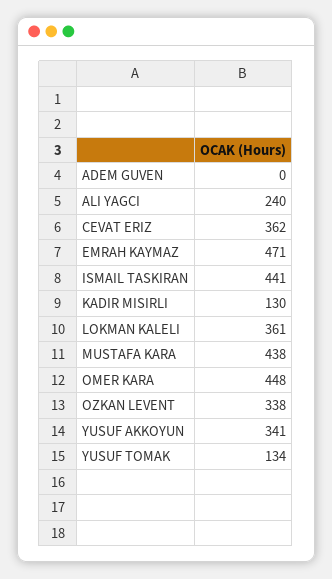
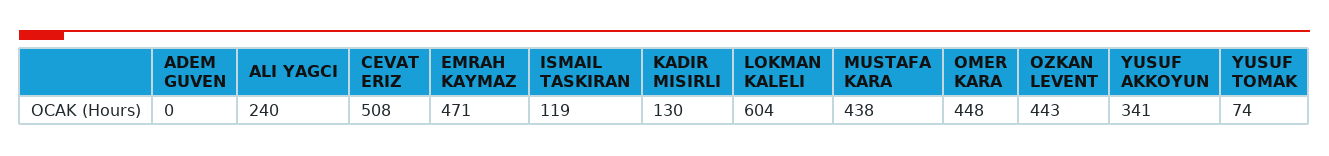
  {
    "ADEM GUVEN": 0,
    "ALI YAGCI": 240,
-   "CEVAT ERIZ": 362,
+   "CEVAT ERIZ": 508,
    "EMRAH KAYMAZ": 471,
-   "ISMAIL TASKIRAN": 441,
+   "ISMAIL TASKIRAN": 119,
    "KADIR MISIRLI": 130,
-   "LOKMAN KALELI": 361,
+   "LOKMAN KALELI": 604,
    "MUSTAFA KARA": 438,
    "OMER KARA": 448,
-   "OZKAN LEVENT": 338,
+   "OZKAN LEVENT": 443,
    "YUSUF AKKOYUN": 341,
-   "YUSUF TOMAK": 134
+   "YUSUF TOMAK": 74
  }

